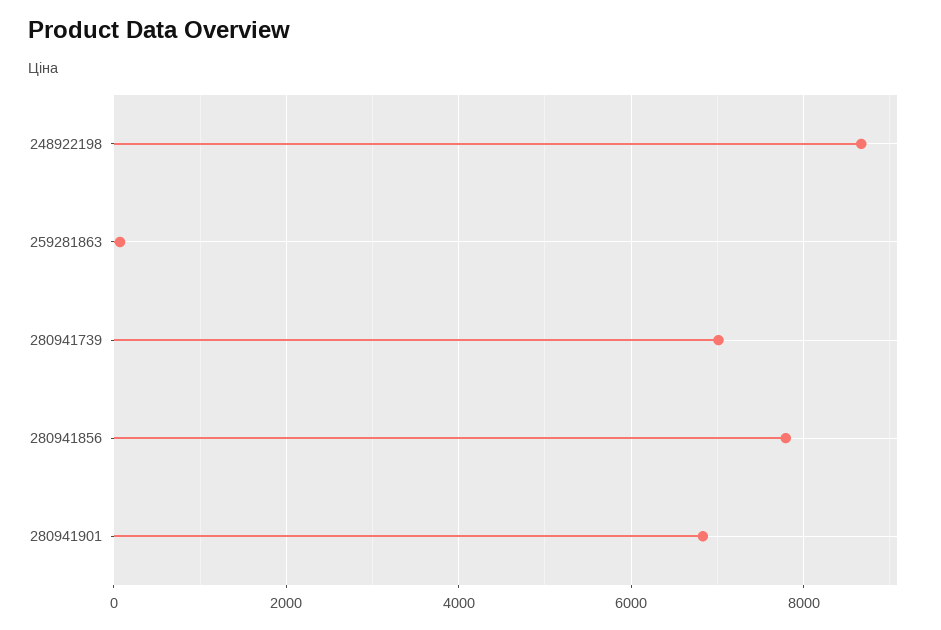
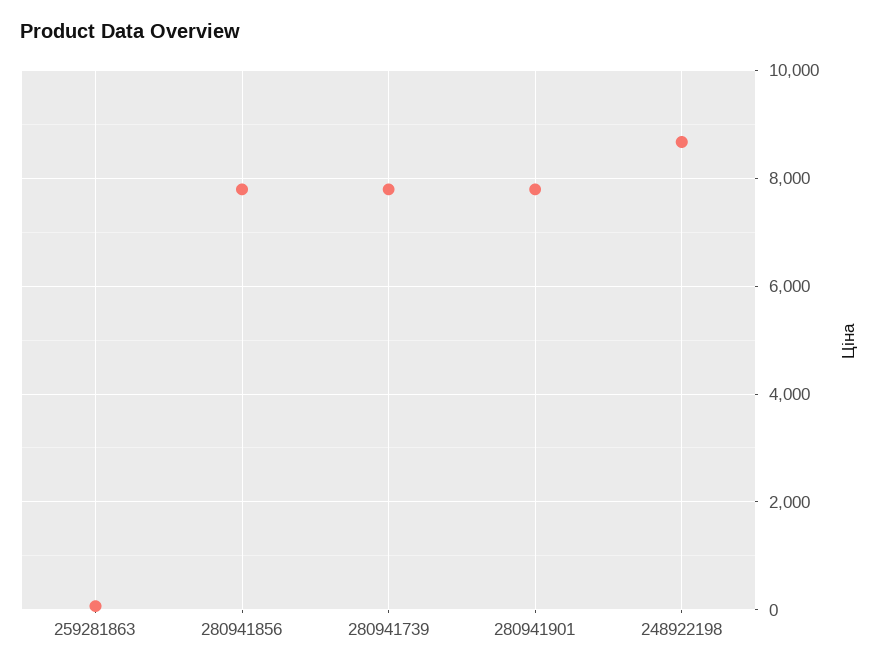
  {
    "248922198": 8600,
    "259281863": 0,
-   "280941739": 7000,
+   "280941739": 7800,
    "280941856": 7800,
-   "280941901": 6800
+   "280941901": 7800
  }

